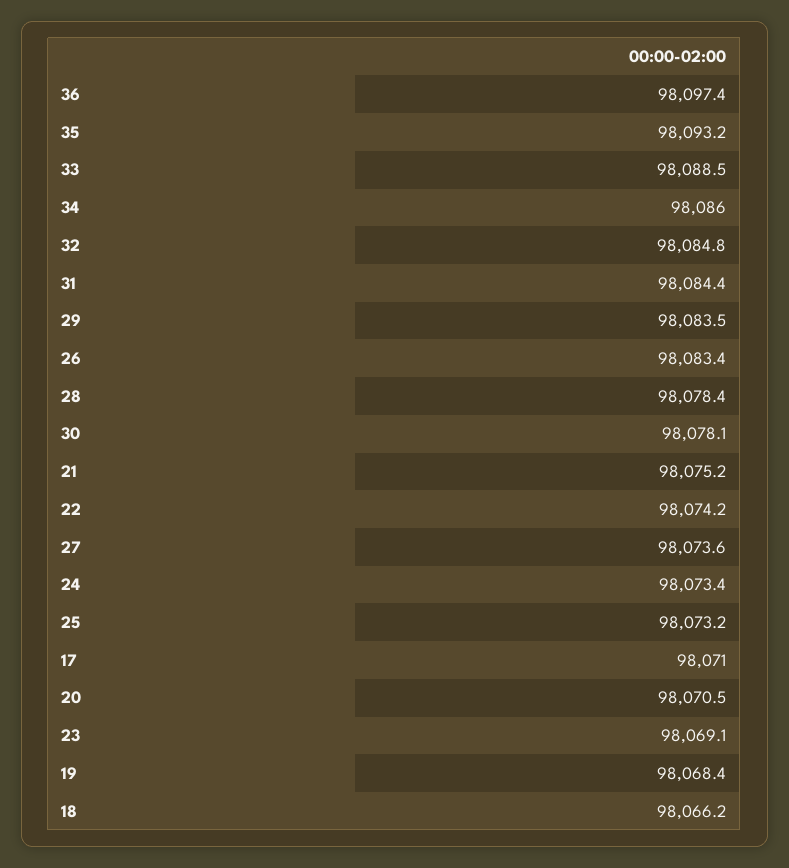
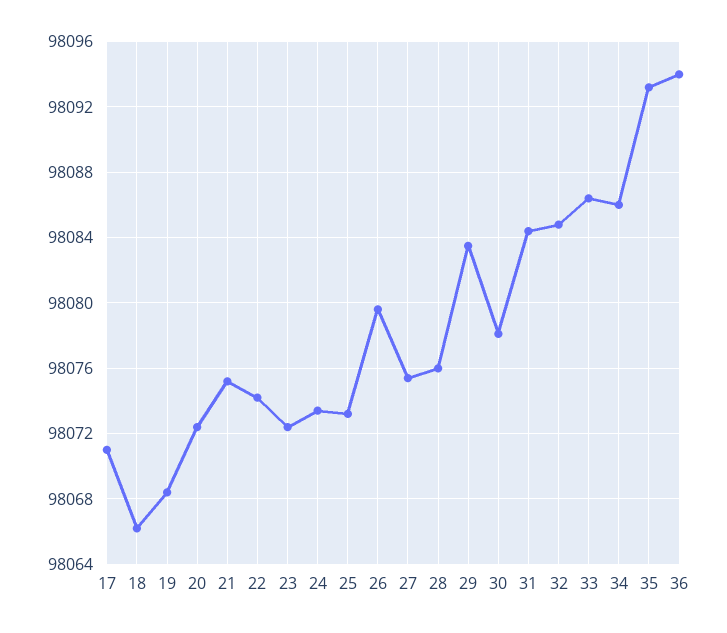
  {
-   "36": 98097.4,
+   "36": 98094,
    "35": 98093.2,
-   "33": 98088.5,
+   "33": 98086.5,
    "34": 98086,
    "32": 98084.8,
    "31": 98084.4,
    "29": 98083.5,
-   "26": 98083.4,
+   "26": 98079.5,
-   "28": 98078.4,
+   "28": 98076,
    "30": 98078.1,
    "21": 98075.2,
    "22": 98074.2,
-   "27": 98073.6,
+   "27": 98075.5,
    "24": 98073.4,
    "25": 98073.2,
    "17": 98071,
-   "20": 98070.5,
+   "20": 98072.5,
-   "23": 98069.1,
+   "23": 98072.5,
    "19": 98068.4,
    "18": 98066.2
  }

